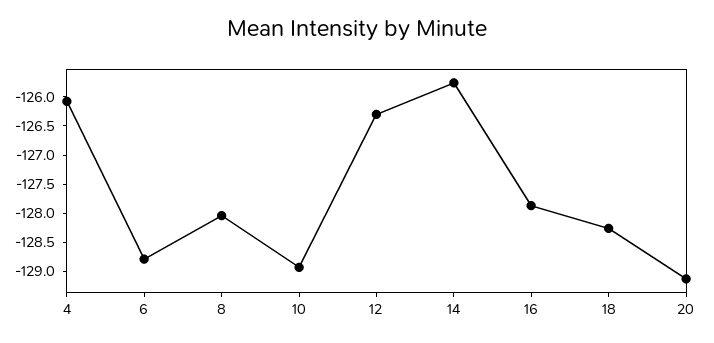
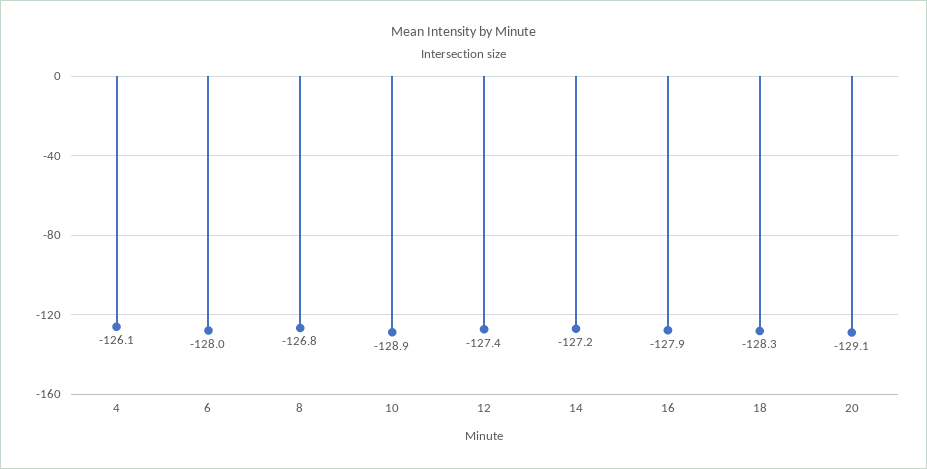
  {
    "4": -126.1,
-   "6": -128.75,
+   "6": -128,
-   "8": -128,
+   "8": -126.8,
    "10": -128.9,
-   "12": -126.25,
+   "12": -127.4,
-   "14": -125.75,
+   "14": -127.2,
    "16": -127.9,
    "18": -128.3,
    "20": -129.1
  }

